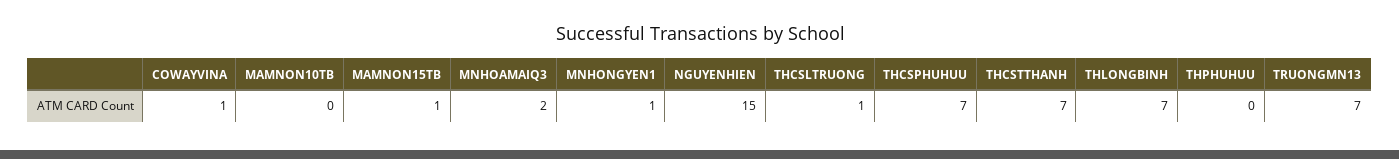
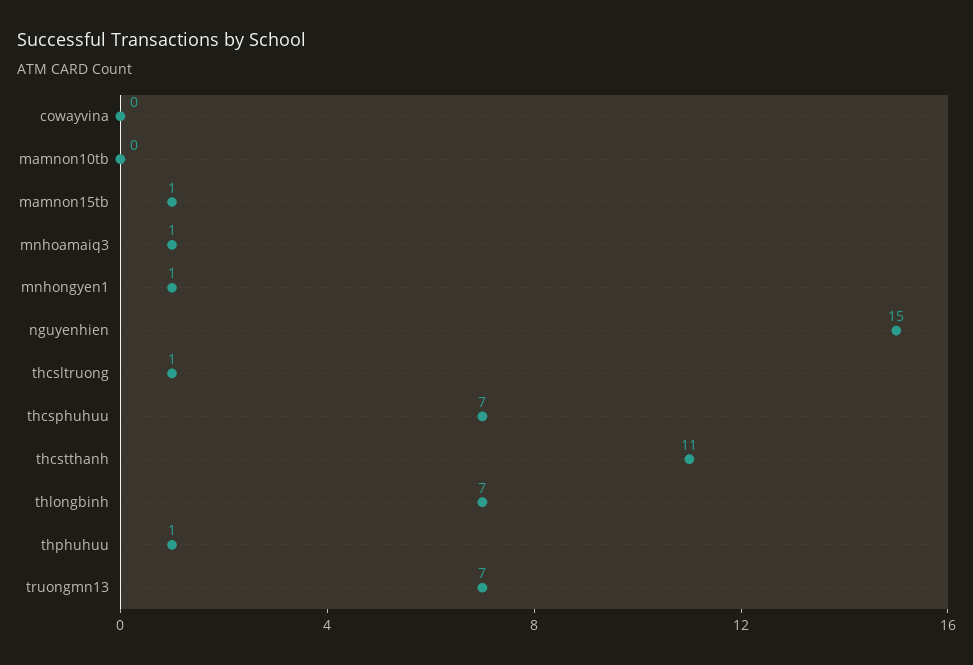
  {
-   "COWAYVINA": 1,
+   "COWAYVINA": 0,
    "MAMNON10TB": 0,
    "MAMNON15TB": 1,
-   "MNHOAMAIQ3": 2,
+   "MNHOAMAIQ3": 1,
    "MNHONGYEN1": 1,
    "NGUYENHIEN": 15,
    "THCSLTRUONG": 1,
    "THCSPHUHUU": 7,
-   "THCSTTHANH": 7,
+   "THCSTTHANH": 11,
    "THLONGBINH": 7,
-   "THPHUHUU": 0,
+   "THPHUHUU": 1,
    "TRUONGMN13": 7
  }

